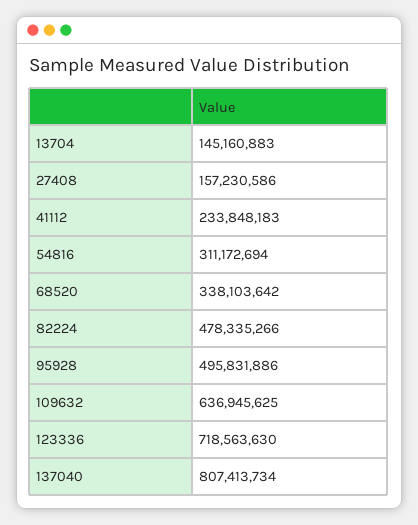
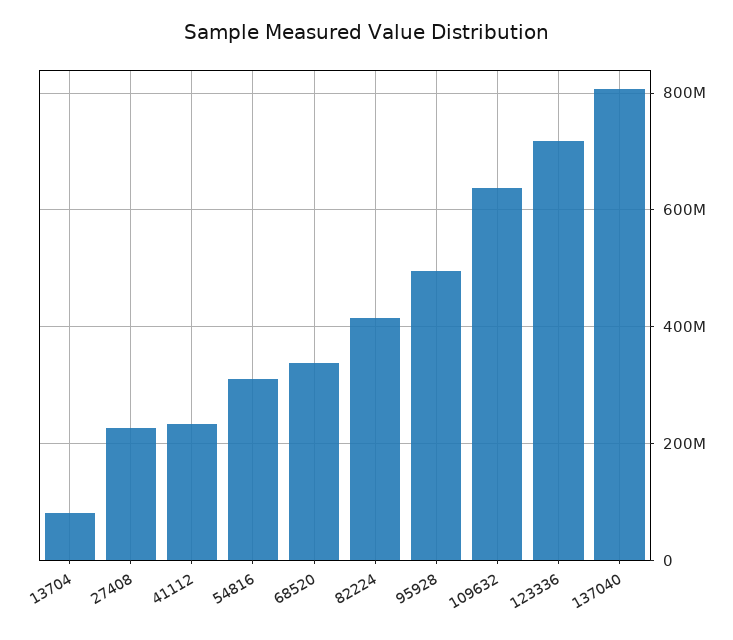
  {
-   "13704": 145160883,
+   "13704": 80000000,
-   "27408": 157230586,
+   "27408": 220000000,
    "41112": 233848183,
    "54816": 311172694,
    "68520": 338103642,
-   "82224": 478335266,
+   "82224": 420000000,
    "95928": 495831886,
    "109632": 636945625,
    "123336": 718563630,
    "137040": 807413734
  }

